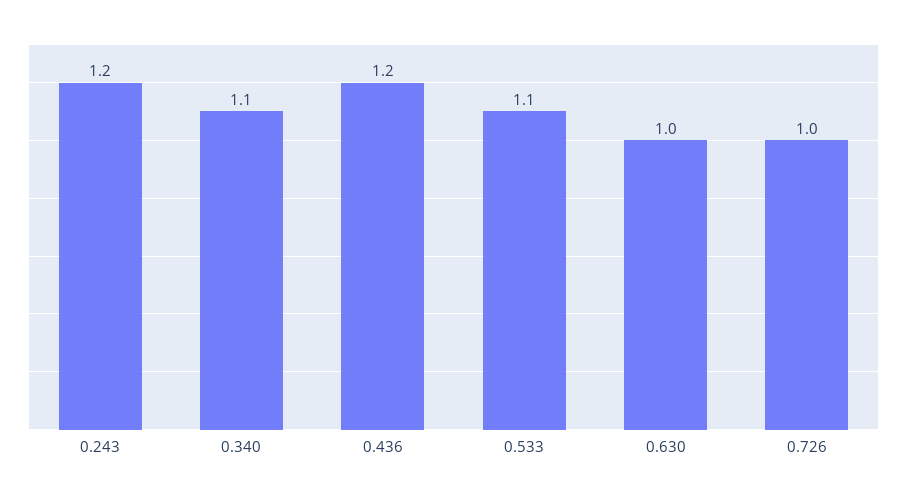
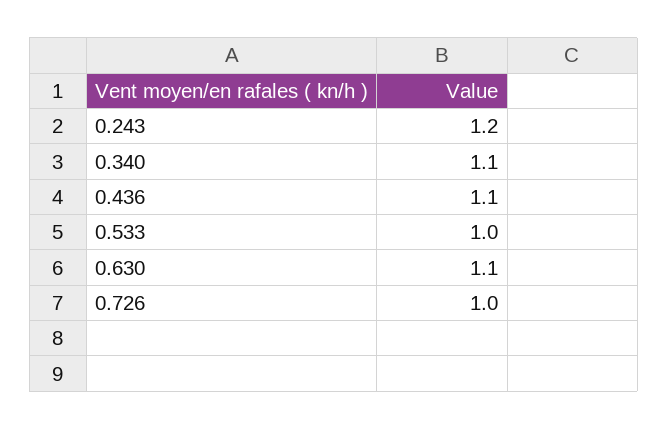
  {
    "0.243": 1.2,
    "0.340": 1.1,
-   "0.436": 1.2,
+   "0.436": 1.1,
-   "0.533": 1.1,
+   "0.533": 1,
-   "0.630": 1,
+   "0.630": 1.1,
    "0.726": 1
  }

